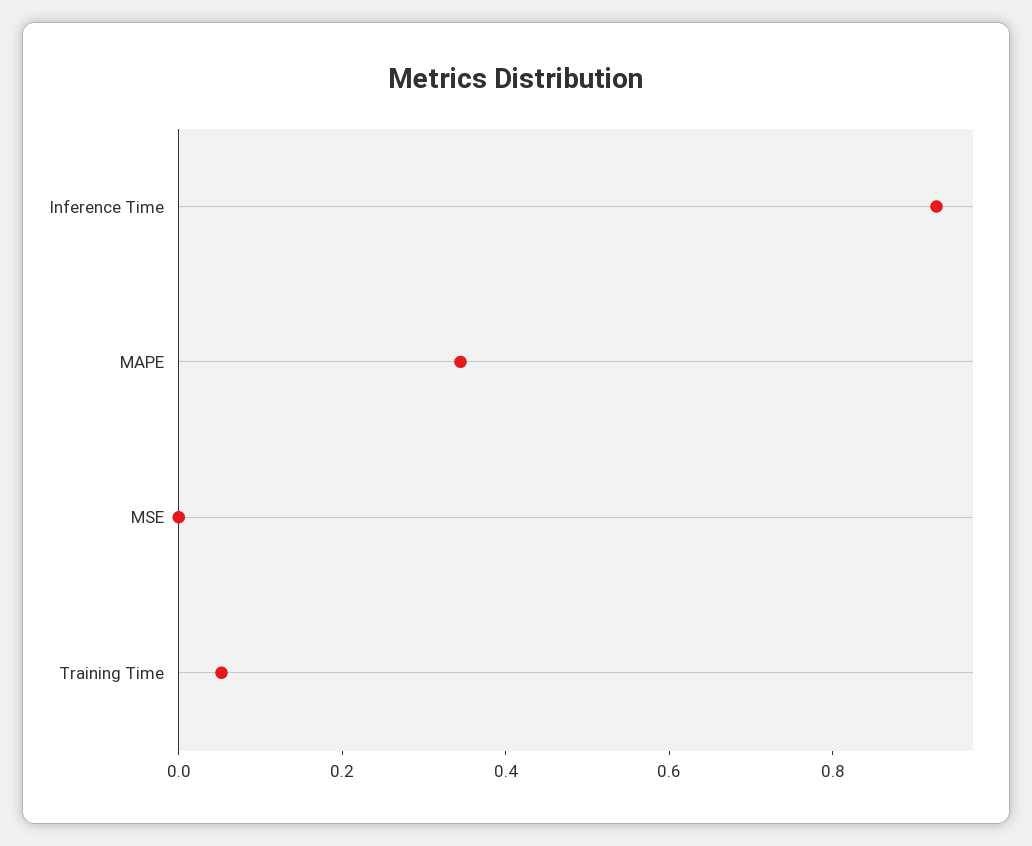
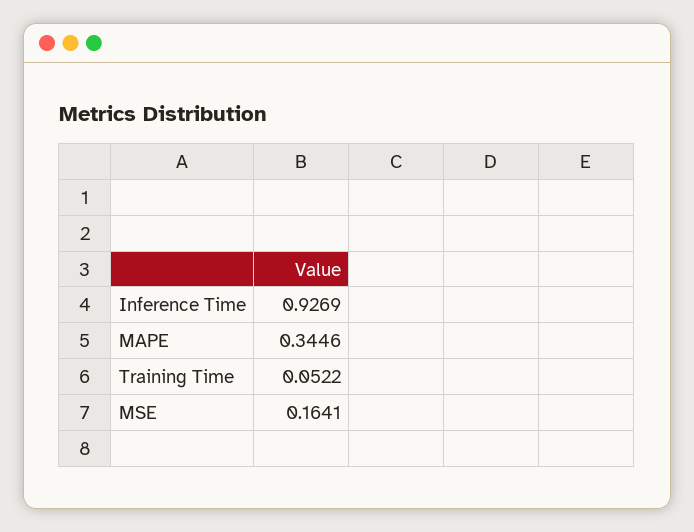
  {
    "Inference Time": 0.9269,
    "MAPE": 0.3446,
-   "MSE": 0,
+   "MSE": 0.1641,
    "Training Time": 0.0522
  }

